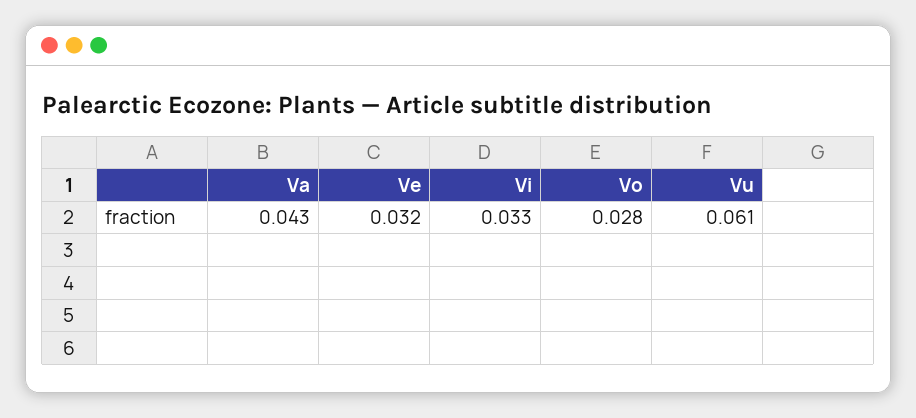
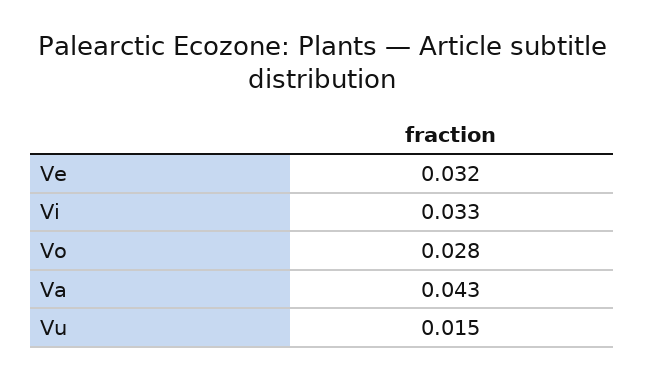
  {
    "Va": 0.043,
    "Ve": 0.032,
    "Vi": 0.033,
    "Vo": 0.028,
-   "Vu": 0.061
+   "Vu": 0.015
  }

